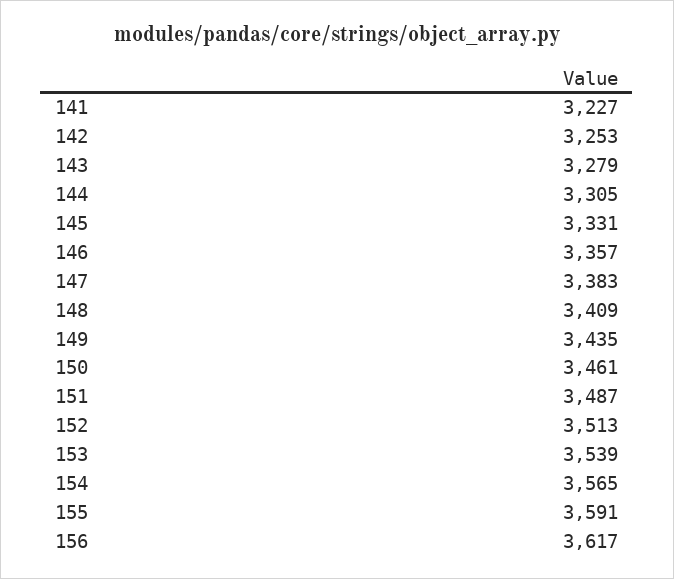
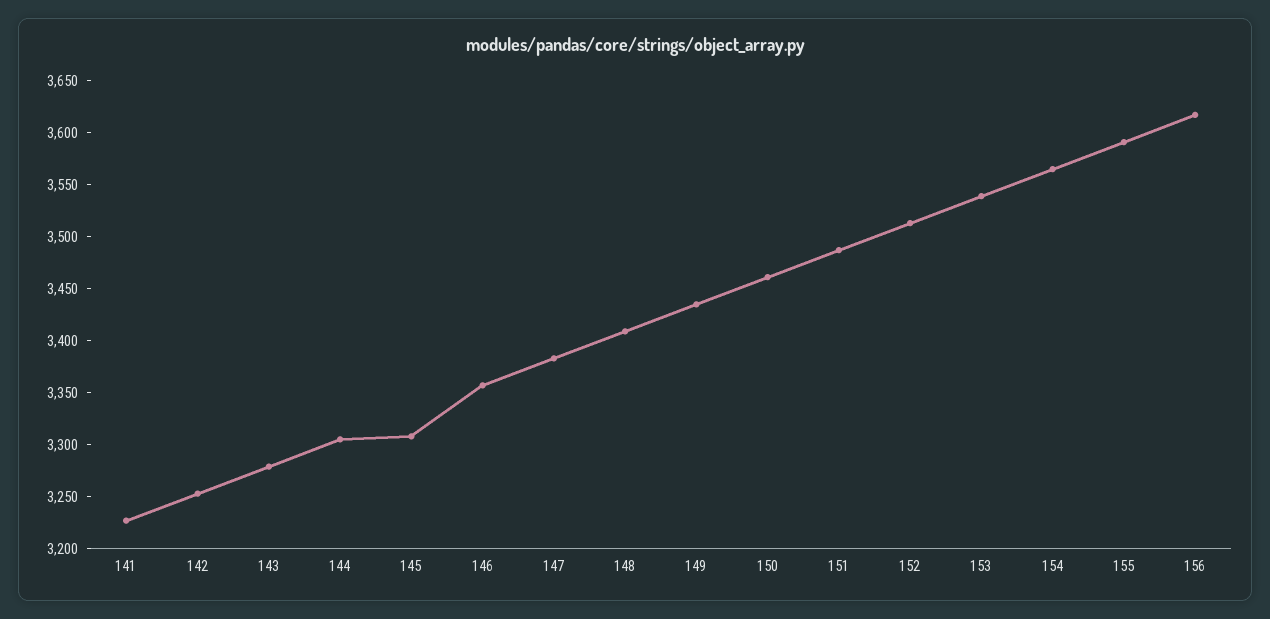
  {
    "141": 3227,
    "142": 3253,
    "143": 3279,
    "144": 3305,
-   "145": 3331,
+   "145": 3310,
    "146": 3357,
    "147": 3383,
    "148": 3409,
    "149": 3435,
    "150": 3461,
    "151": 3487,
    "152": 3513,
    "153": 3539,
    "154": 3565,
    "155": 3591,
    "156": 3617
  }

